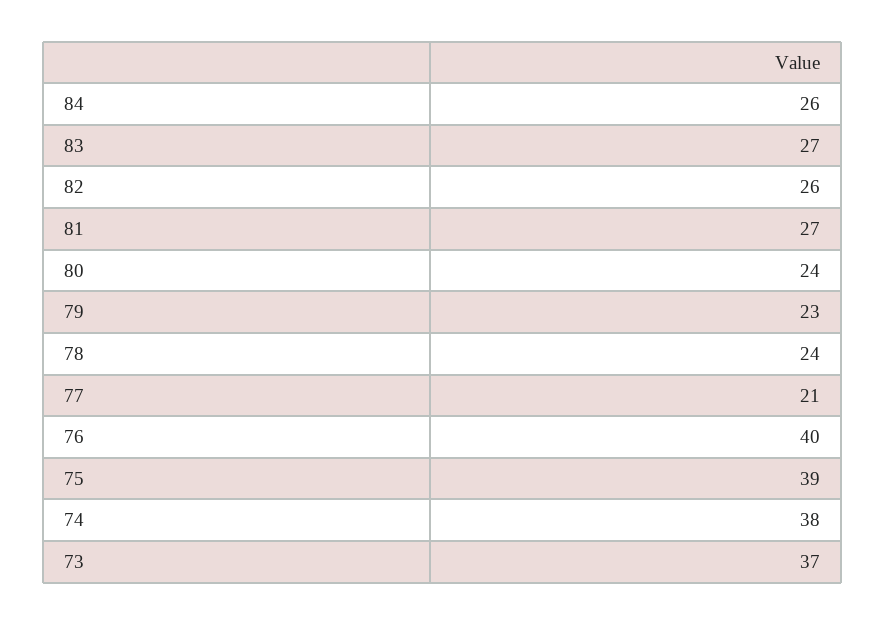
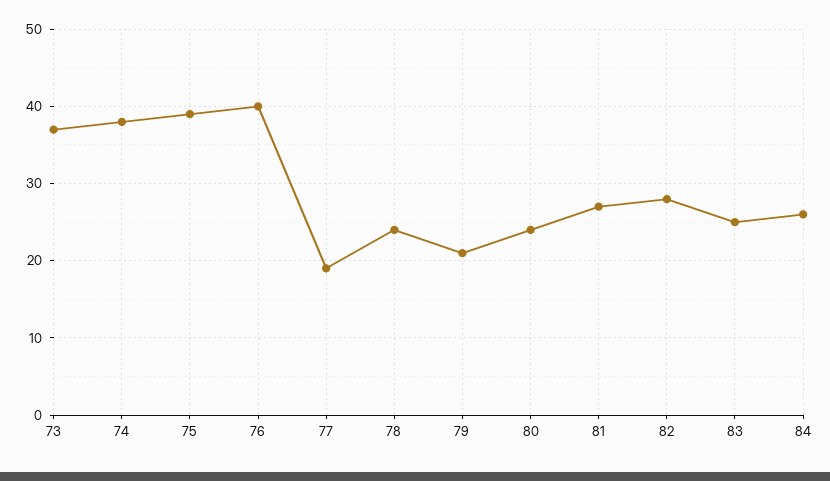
  {
    "84": 26,
-   "83": 27,
+   "83": 25,
-   "82": 26,
+   "82": 28,
    "81": 27,
    "80": 24,
-   "79": 23,
+   "79": 21,
    "78": 24,
-   "77": 21,
+   "77": 19,
    "76": 40,
    "75": 39,
    "74": 38,
    "73": 37
  }

